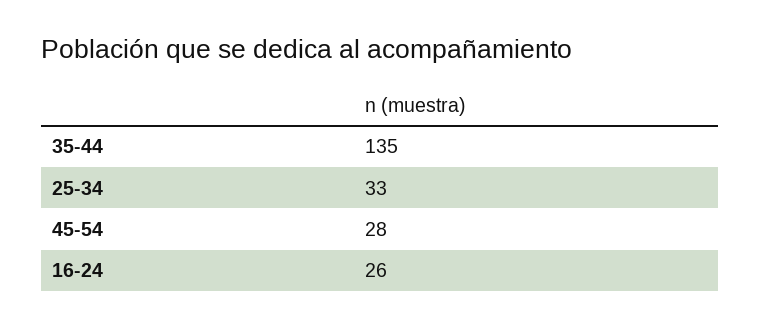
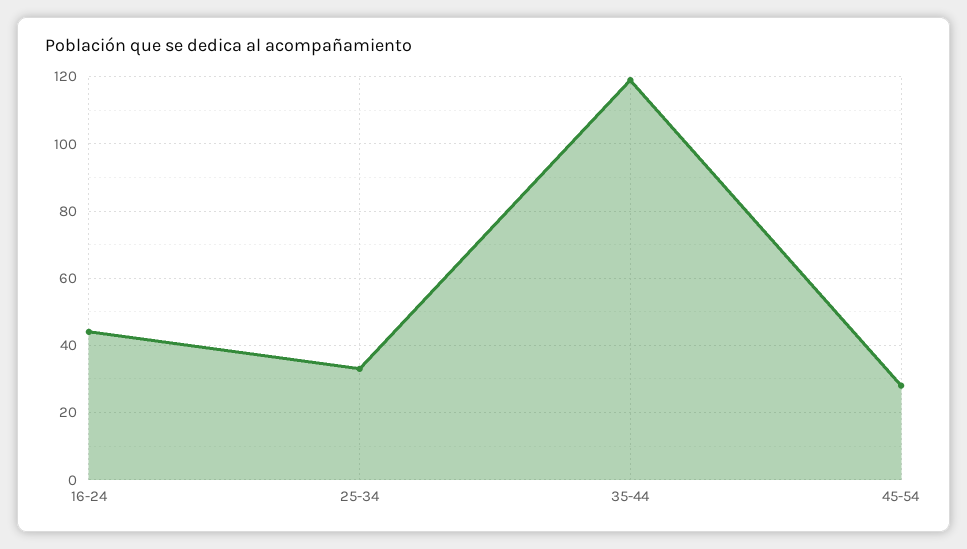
  {
-   "35-44": 135,
+   "35-44": 120,
    "25-34": 33,
    "45-54": 28,
-   "16-24": 26
+   "16-24": 45
  }

